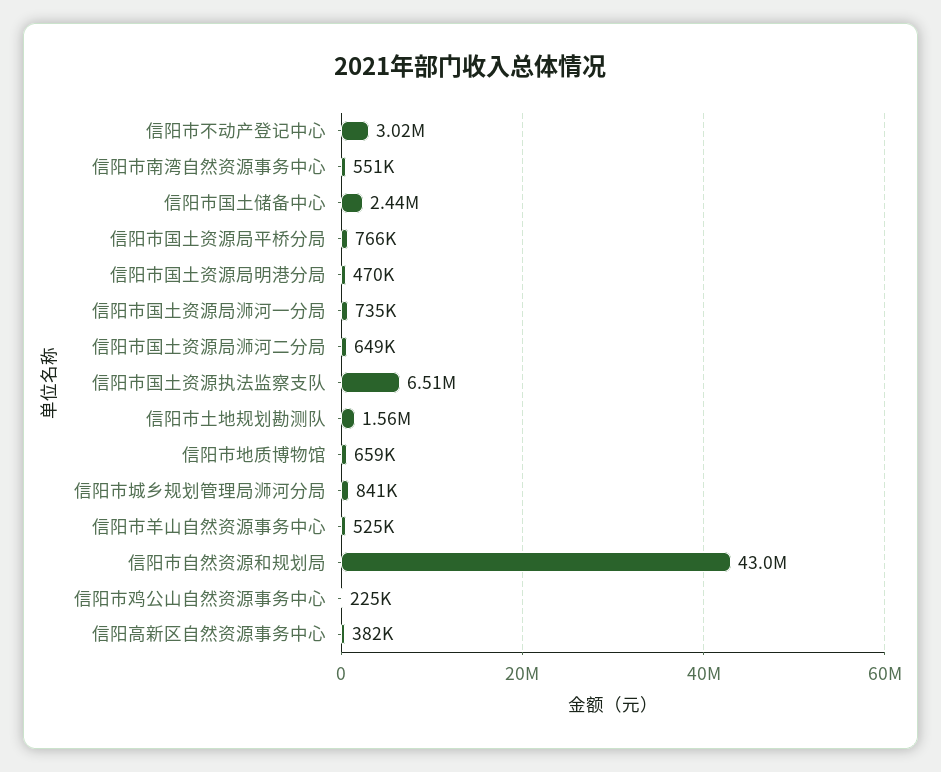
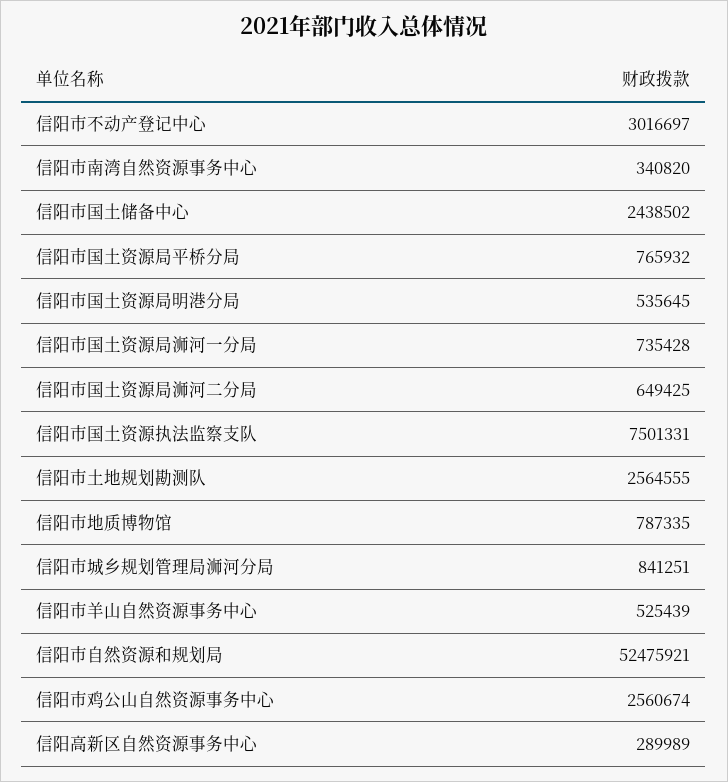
  {
    "信阳市不动产登记中心": 3016697,
-   "信阳市南湾自然资源事务中心": 551000,
+   "信阳市南湾自然资源事务中心": 340820,
    "信阳市国土储备中心": 2438502,
    "信阳市国土资源局平桥分局": 765932,
-   "信阳市国土资源局明港分局": 470000,
+   "信阳市国土资源局明港分局": 535645,
    "信阳市国土资源局浉河一分局": 735428,
    "信阳市国土资源局浉河二分局": 649425,
-   "信阳市国土资源执法监察支队": 6510000,
+   "信阳市国土资源执法监察支队": 7501331,
-   "信阳市土地规划勘测队": 1560000,
+   "信阳市土地规划勘测队": 2564555,
-   "信阳市地质博物馆": 659000,
+   "信阳市地质博物馆": 787335,
    "信阳市城乡规划管理局浉河分局": 841251,
    "信阳市羊山自然资源事务中心": 525439,
-   "信阳市自然资源和规划局": 43000000,
+   "信阳市自然资源和规划局": 52475921,
-   "信阳市鸡公山自然资源事务中心": 225000,
+   "信阳市鸡公山自然资源事务中心": 2560674,
-   "信阳高新区自然资源事务中心": 382000
+   "信阳高新区自然资源事务中心": 289989
  }

